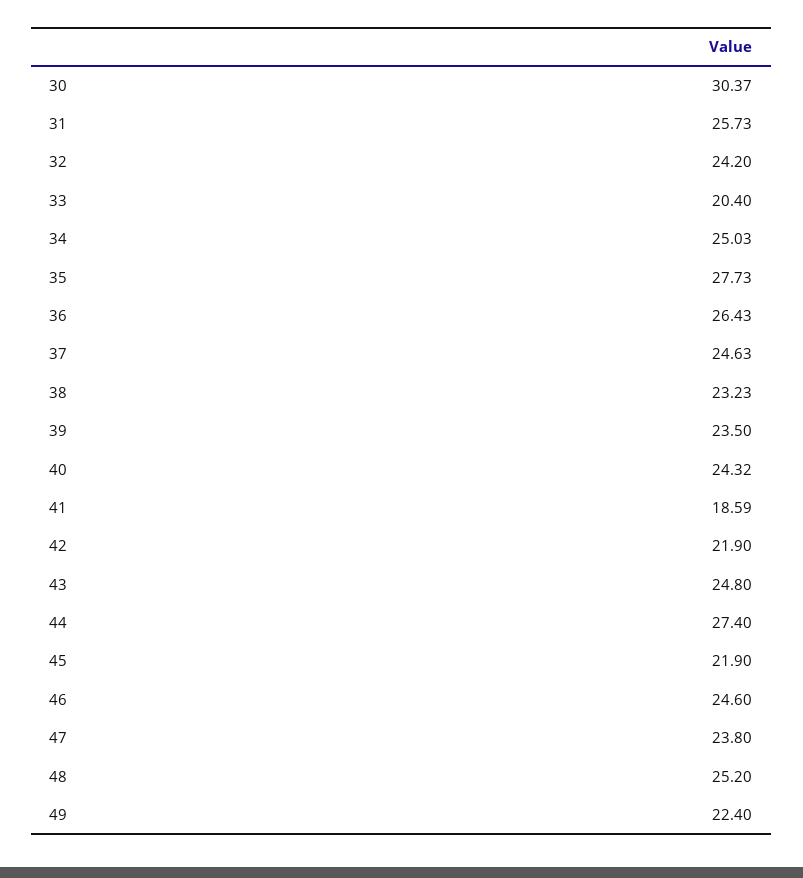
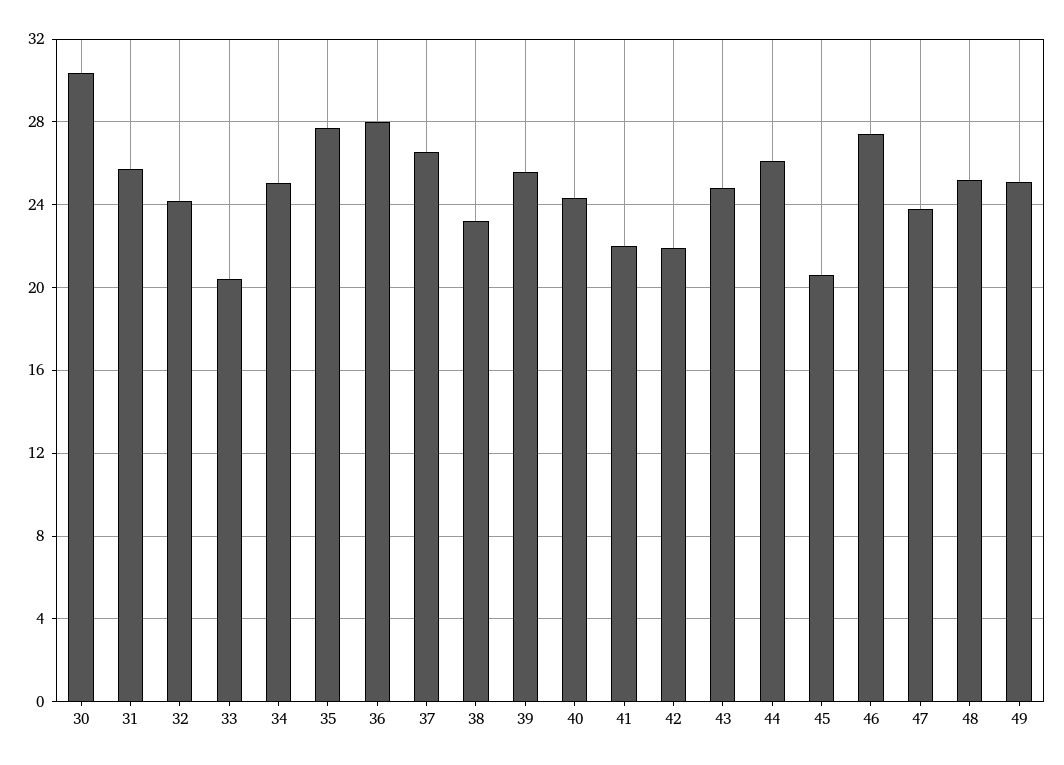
  {
    "30": 30.37,
    "31": 25.73,
    "32": 24.2,
    "33": 20.4,
    "34": 25.03,
    "35": 27.73,
-   "36": 26.43,
+   "36": 28,
-   "37": 24.63,
+   "37": 26.5,
    "38": 23.23,
-   "39": 23.5,
+   "39": 25.5,
    "40": 24.32,
-   "41": 18.59,
+   "41": 22,
    "42": 21.9,
    "43": 24.8,
-   "44": 27.4,
+   "44": 26,
-   "45": 21.9,
+   "45": 20.5,
-   "46": 24.6,
+   "46": 27.5,
    "47": 23.8,
    "48": 25.2,
-   "49": 22.4
+   "49": 25
  }

